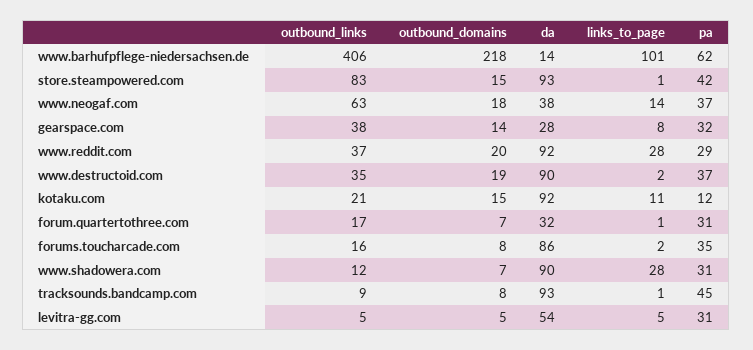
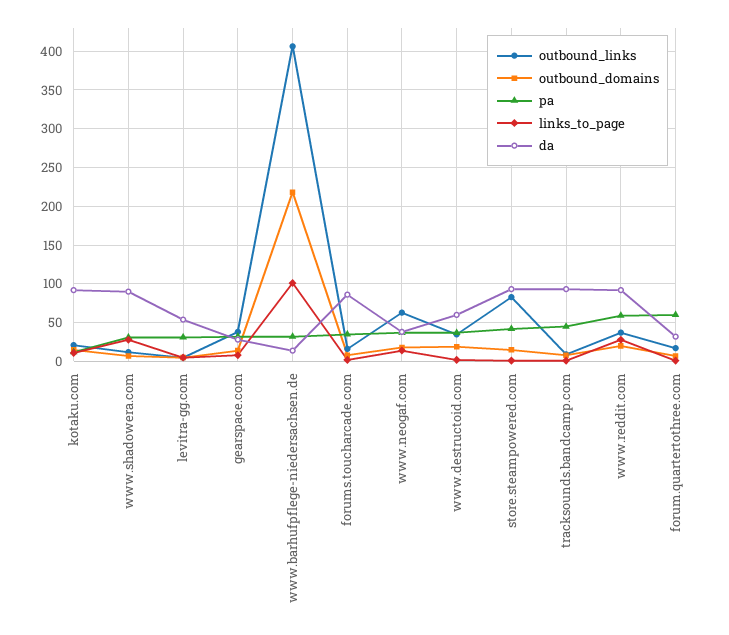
  {
    "outbound_links": {
      "www.barhufpflege-niedersachsen.de": 406,
      "store.steampowered.com": 83,
      "www.neogaf.com": 63,
      "gearspace.com": 38,
      "www.reddit.com": 37,
      "www.destructoid.com": 35,
      "kotaku.com": 21,
      "forum.quartertothree.com": 17,
      "forums.toucharcade.com": 16,
      "www.shadowera.com": 12,
      "tracksounds.bandcamp.com": 9,
      "levitra-gg.com": 5
    },
    "outbound_domains": {
      "www.barhufpflege-niedersachsen.de": 218,
      "store.steampowered.com": 15,
      "www.neogaf.com": 18,
      "gearspace.com": 14,
      "www.reddit.com": 20,
      "www.destructoid.com": 19,
      "kotaku.com": 15,
      "forum.quartertothree.com": 7,
      "forums.toucharcade.com": 8,
      "www.shadowera.com": 7,
      "tracksounds.bandcamp.com": 8,
      "levitra-gg.com": 5
    },
    "da": {
      "www.barhufpflege-niedersachsen.de": 14,
      "store.steampowered.com": 93,
      "www.neogaf.com": 38,
      "gearspace.com": 28,
      "www.reddit.com": 92,
-     "www.destructoid.com": 90,
+     "www.destructoid.com": 60,
      "kotaku.com": 92,
      "forum.quartertothree.com": 32,
      "forums.toucharcade.com": 86,
      "www.shadowera.com": 90,
      "tracksounds.bandcamp.com": 93,
      "levitra-gg.com": 54
    },
    "links_to_page": {
      "www.barhufpflege-niedersachsen.de": 101,
      "store.steampowered.com": 1,
      "www.neogaf.com": 14,
      "gearspace.com": 8,
      "www.reddit.com": 28,
      "www.destructoid.com": 2,
      "kotaku.com": 11,
      "forum.quartertothree.com": 1,
      "forums.toucharcade.com": 2,
      "www.shadowera.com": 28,
      "tracksounds.bandcamp.com": 1,
      "levitra-gg.com": 5
    },
    "pa": {
-     "www.barhufpflege-niedersachsen.de": 62,
+     "www.barhufpflege-niedersachsen.de": 30,
      "store.steampowered.com": 42,
      "www.neogaf.com": 37,
      "gearspace.com": 32,
-     "www.reddit.com": 29,
+     "www.reddit.com": 60,
      "www.destructoid.com": 37,
      "kotaku.com": 12,
-     "forum.quartertothree.com": 31,
+     "forum.quartertothree.com": 60,
      "forums.toucharcade.com": 35,
      "www.shadowera.com": 31,
      "tracksounds.bandcamp.com": 45,
      "levitra-gg.com": 31
    }
  }

